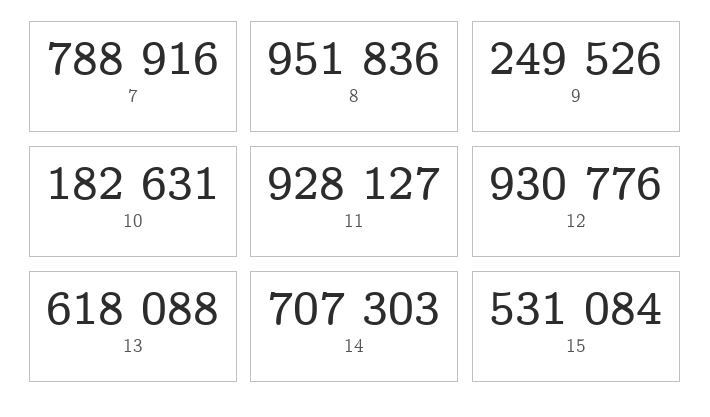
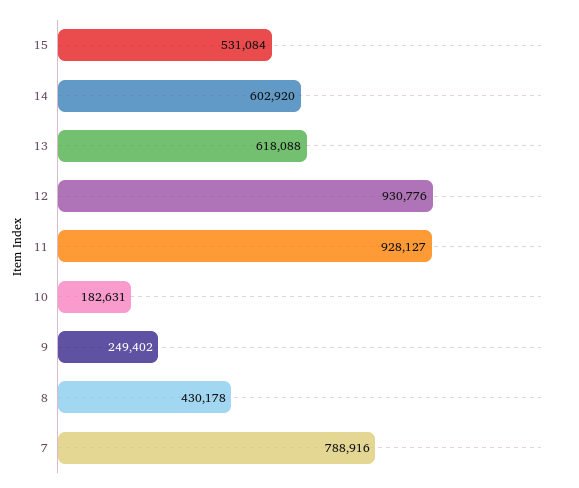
  {
    "7": 788916,
-   "8": 951836,
+   "8": 430178,
-   "9": 249526,
+   "9": 249402,
    "10": 182631,
    "11": 928127,
    "12": 930776,
    "13": 618088,
-   "14": 707303,
+   "14": 602920,
    "15": 531084
  }

